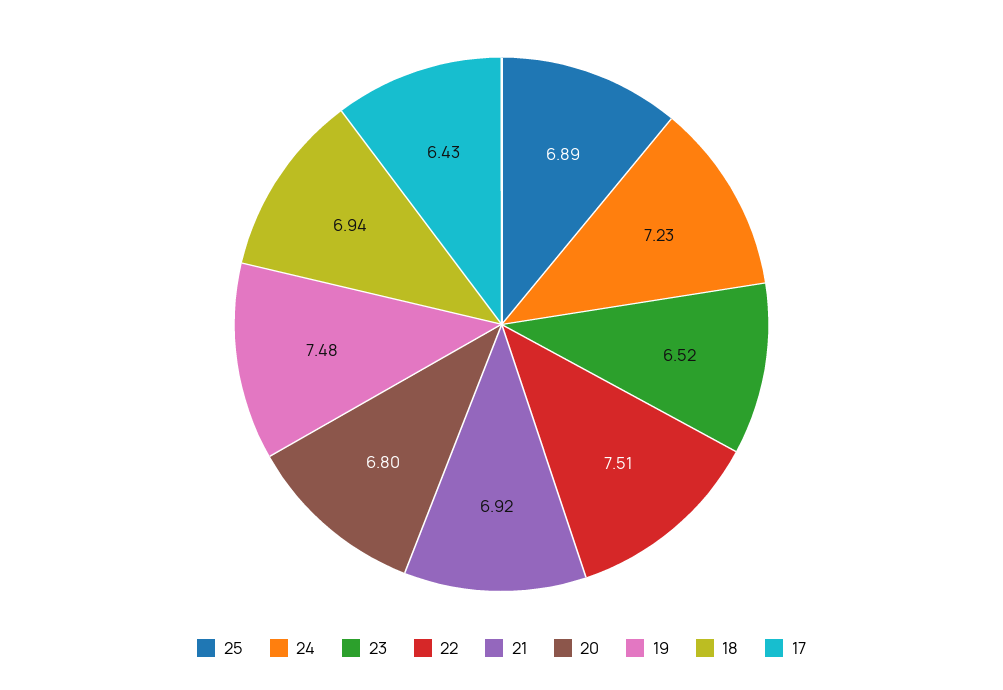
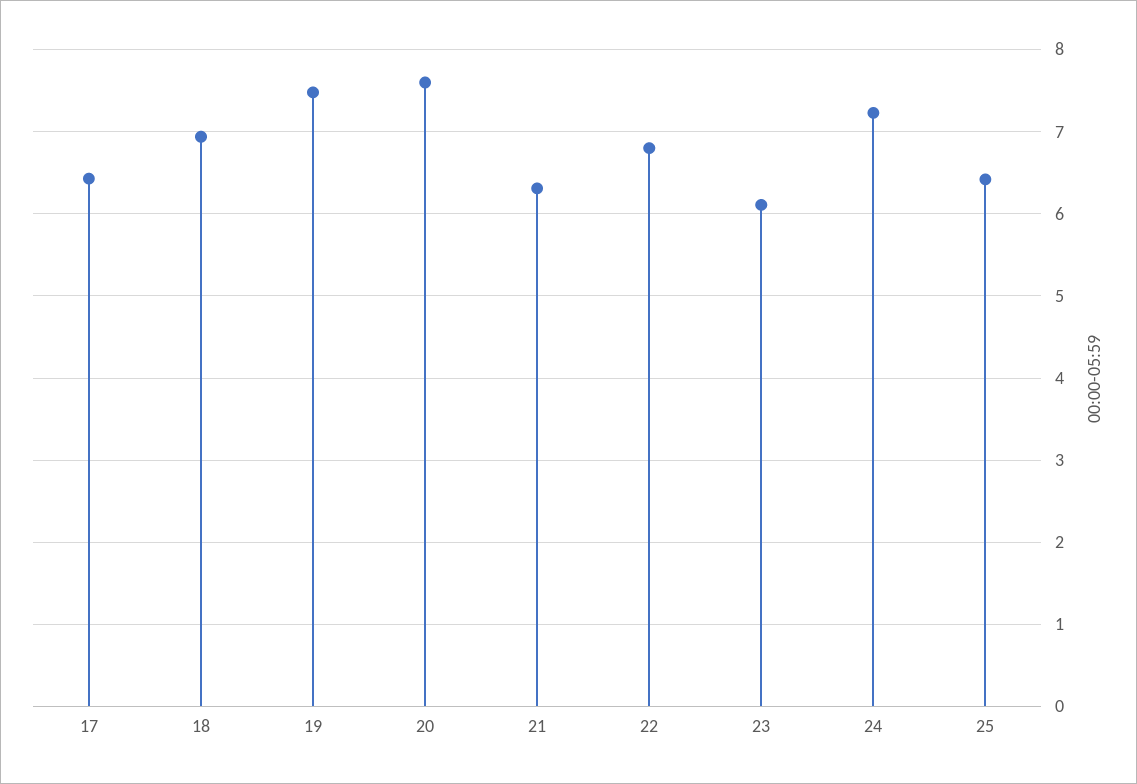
  {
-   "25": 6.89,
+   "25": 6.4,
    "24": 7.23,
-   "23": 6.52,
+   "23": 6.1,
-   "22": 7.51,
+   "22": 6.8,
-   "21": 6.92,
+   "21": 6.3,
-   "20": 6.8,
+   "20": 7.6,
    "19": 7.48,
    "18": 6.94,
    "17": 6.43
  }

